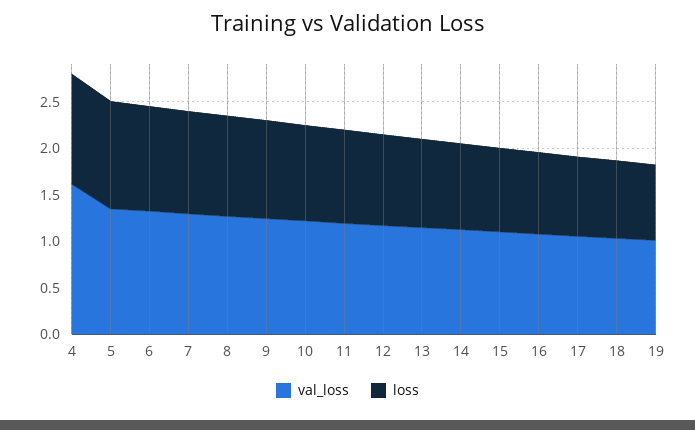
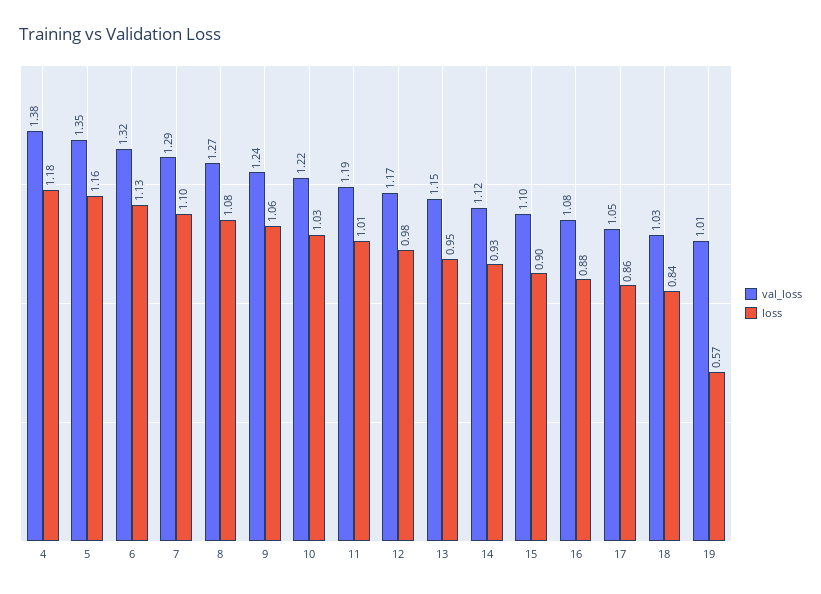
  {
    "val_loss": {
-     "4": 1.6,
+     "4": 1.38,
      "5": 1.35,
      "6": 1.32,
      "7": 1.29,
      "8": 1.27,
      "9": 1.24,
      "10": 1.22,
      "11": 1.19,
      "12": 1.17,
      "13": 1.15,
      "14": 1.12,
      "15": 1.1,
      "16": 1.08,
      "17": 1.05,
      "18": 1.03,
      "19": 1.01
    },
    "loss": {
      "4": 1.18,
      "5": 1.16,
      "6": 1.13,
      "7": 1.1,
      "8": 1.08,
      "9": 1.06,
      "10": 1.03,
      "11": 1.01,
      "12": 0.98,
      "13": 0.95,
      "14": 0.93,
      "15": 0.9,
      "16": 0.88,
      "17": 0.86,
      "18": 0.84,
-     "19": 0.8
+     "19": 0.57
    }
  }

